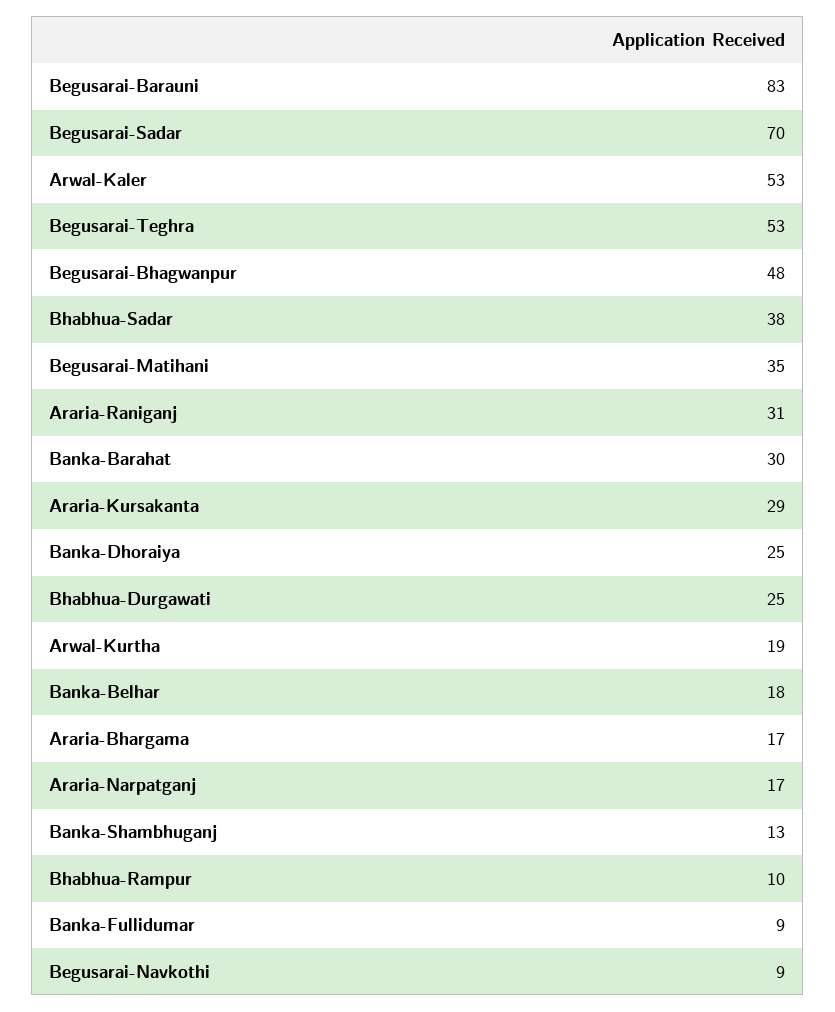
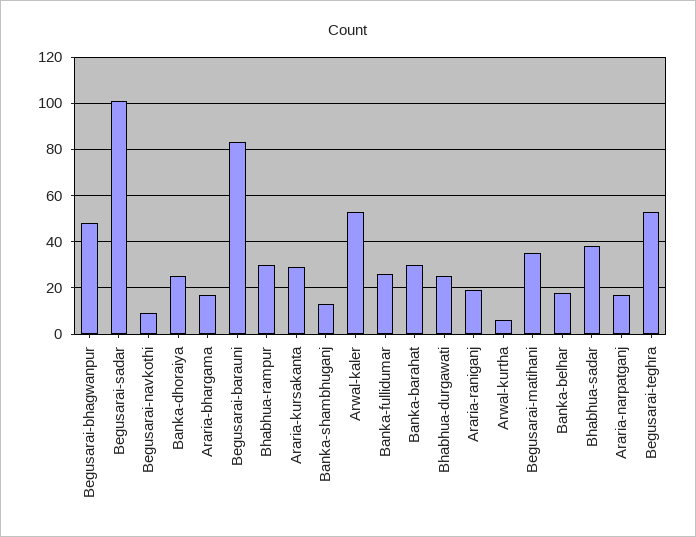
  {
    "Begusarai-Barauni": 83,
-   "Begusarai-Sadar": 70,
+   "Begusarai-Sadar": 100,
    "Arwal-Kaler": 53,
    "Begusarai-Teghra": 53,
    "Begusarai-Bhagwanpur": 48,
    "Bhabhua-Sadar": 38,
    "Begusarai-Matihani": 35,
-   "Araria-Raniganj": 31,
+   "Araria-Raniganj": 20,
    "Banka-Barahat": 30,
    "Araria-Kursakanta": 29,
    "Banka-Dhoraiya": 25,
    "Bhabhua-Durgawati": 25,
-   "Arwal-Kurtha": 19,
+   "Arwal-Kurtha": 5,
    "Banka-Belhar": 18,
    "Araria-Bhargama": 17,
    "Araria-Narpatganj": 17,
    "Banka-Shambhuganj": 13,
-   "Bhabhua-Rampur": 10,
+   "Bhabhua-Rampur": 30,
-   "Banka-Fullidumar": 9,
+   "Banka-Fullidumar": 25,
    "Begusarai-Navkothi": 9
  }

